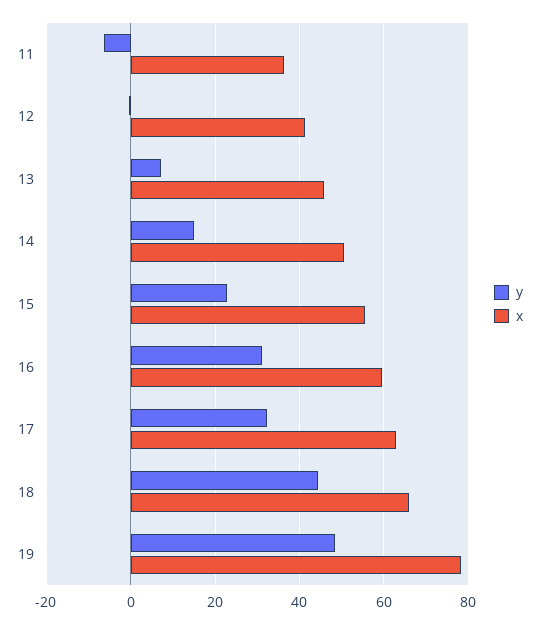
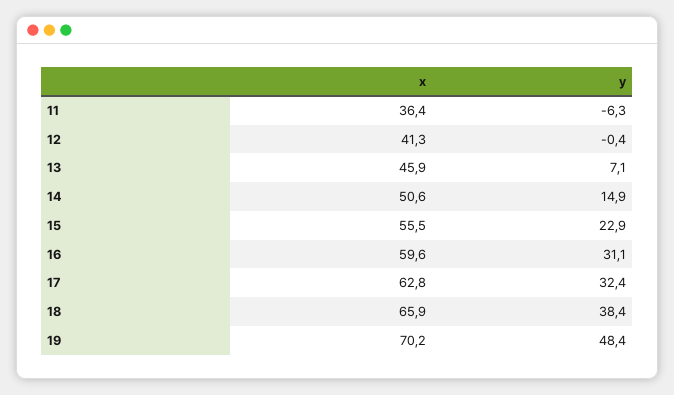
  {
    "y": {
      "11": -6.3,
      "12": -0.4,
      "13": 7.1,
      "14": 14.9,
      "15": 22.9,
      "16": 31.1,
      "17": 32.4,
-     "18": 44,
+     "18": 38.4,
      "19": 48.4
    },
    "x": {
      "11": 36.4,
      "12": 41.3,
      "13": 45.9,
      "14": 50.6,
      "15": 55.5,
      "16": 59.6,
      "17": 62.8,
      "18": 65.9,
-     "19": 78
+     "19": 70.2
    }
  }

